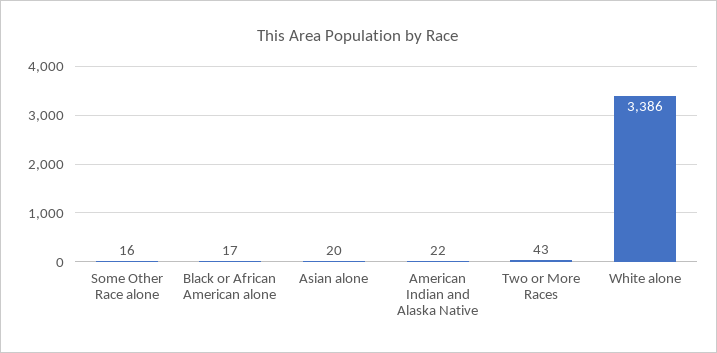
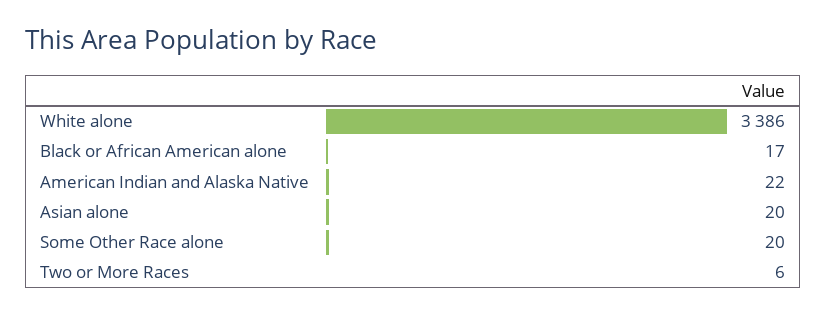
  {
-   "Some Other Race alone": 16,
+   "Some Other Race alone": 20,
    "Black or African American alone": 17,
    "Asian alone": 20,
    "American Indian and Alaska Native": 22,
-   "Two or More Races": 43,
+   "Two or More Races": 6,
    "White alone": 3386
  }

